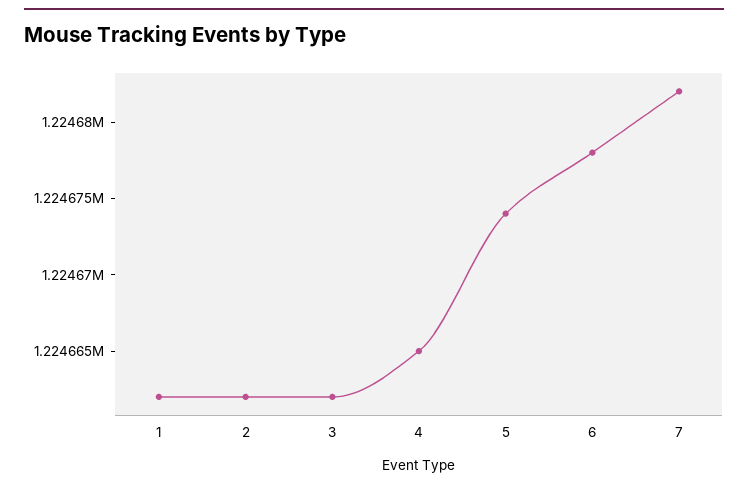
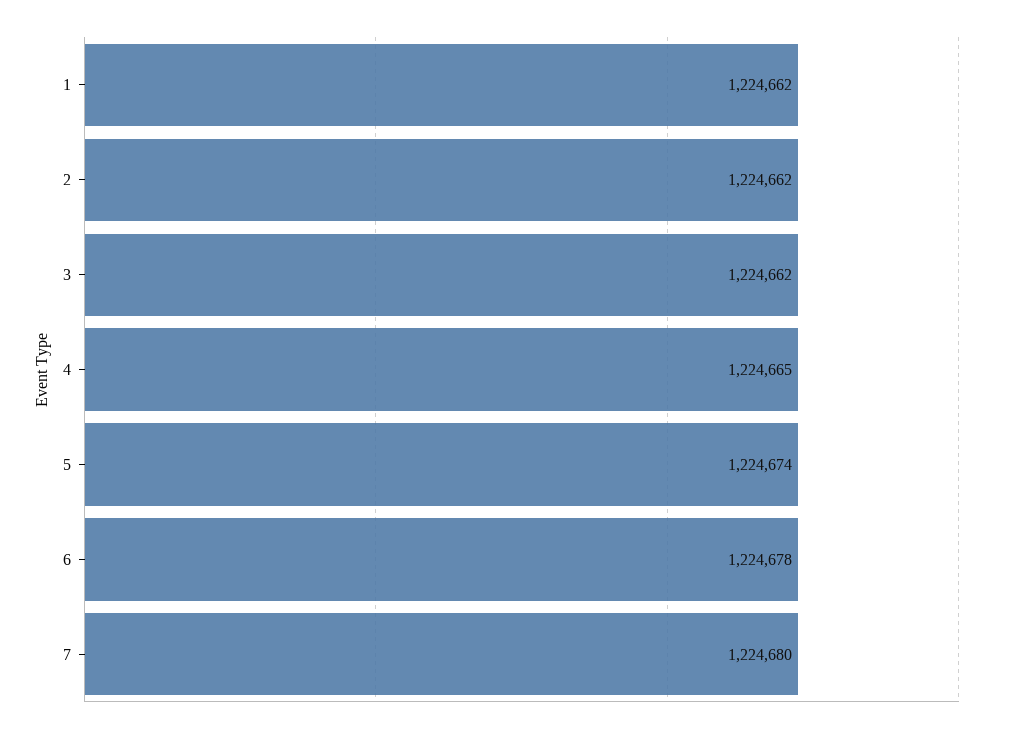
  {
    "1": 1224662,
    "2": 1224662,
    "3": 1224662,
    "4": 1224665,
    "5": 1224674,
    "6": 1224678,
-   "7": 1224682
+   "7": 1224680
  }

